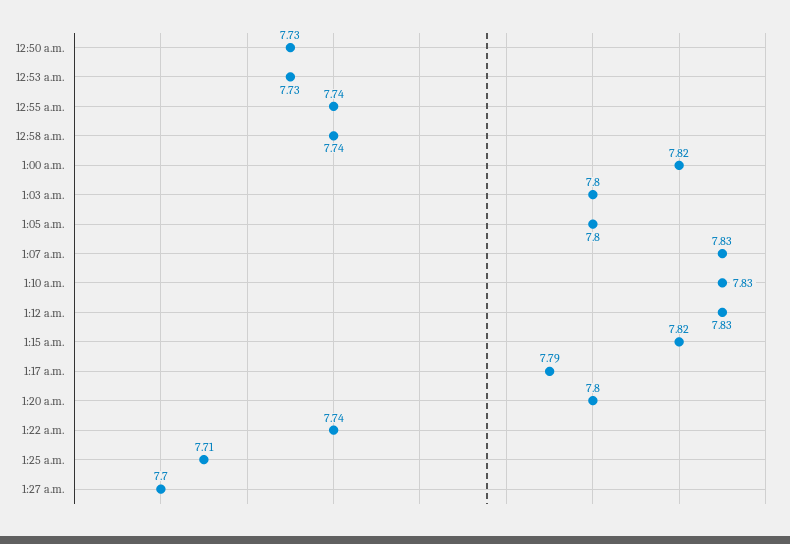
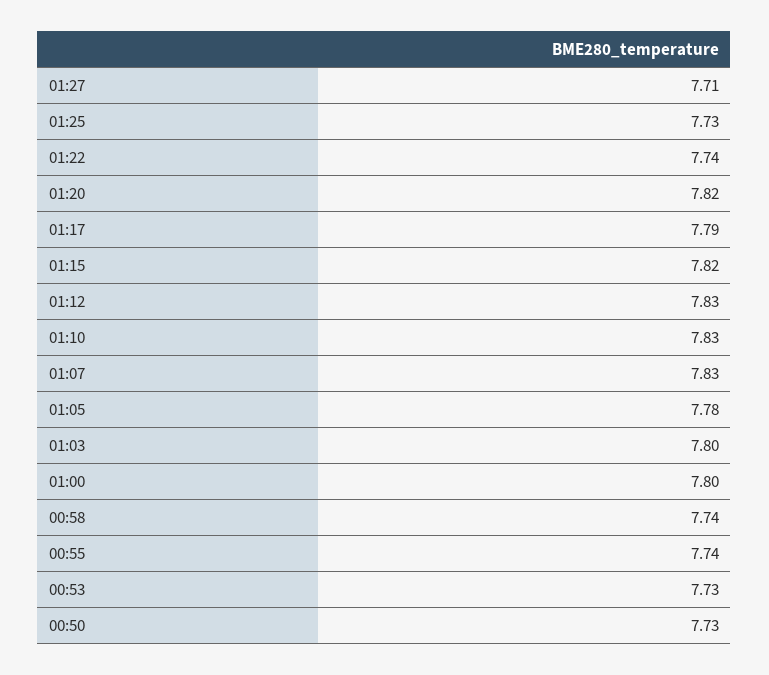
  {
    "12:50 a.m.": 7.73,
    "12:53 a.m.": 7.73,
    "12:55 a.m.": 7.74,
    "12:58 a.m.": 7.74,
-   "1:00 a.m.": 7.82,
+   "1:00 a.m.": 7.8,
    "1:03 a.m.": 7.8,
-   "1:05 a.m.": 7.8,
+   "1:05 a.m.": 7.78,
    "1:07 a.m.": 7.83,
    "1:10 a.m.": 7.83,
    "1:12 a.m.": 7.83,
    "1:15 a.m.": 7.82,
    "1:17 a.m.": 7.79,
-   "1:20 a.m.": 7.8,
+   "1:20 a.m.": 7.82,
    "1:22 a.m.": 7.74,
-   "1:25 a.m.": 7.71,
+   "1:25 a.m.": 7.73,
-   "1:27 a.m.": 7.7
+   "1:27 a.m.": 7.71
  }

